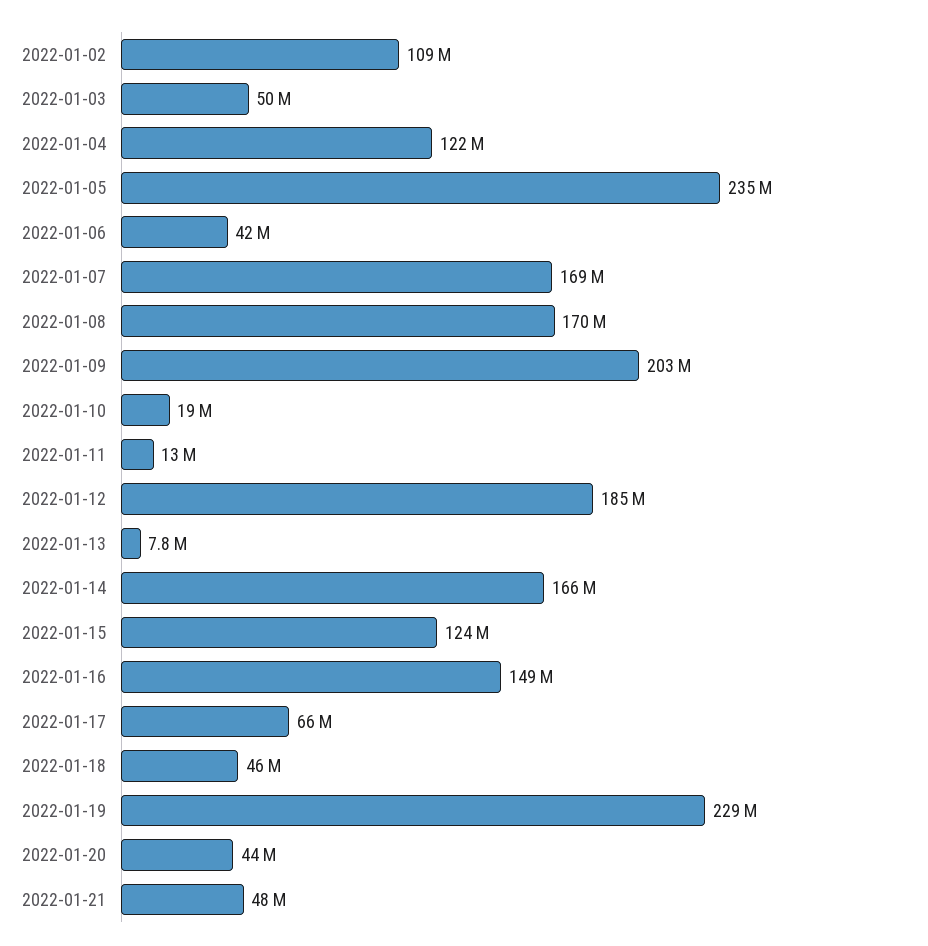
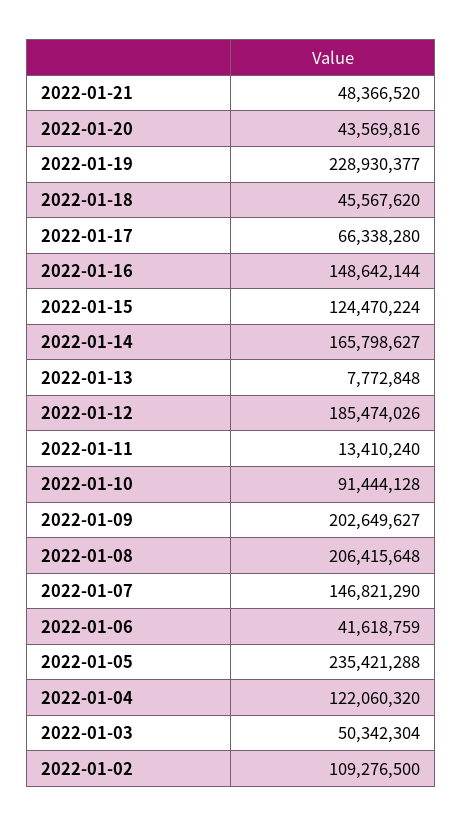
  {
    "2022-01-02": 109276500,
    "2022-01-03": 50342304,
    "2022-01-04": 122060320,
    "2022-01-05": 235421288,
    "2022-01-06": 41618759,
-   "2022-01-07": 169000000,
+   "2022-01-07": 146821290,
-   "2022-01-08": 170000000,
+   "2022-01-08": 206415648,
    "2022-01-09": 202649627,
-   "2022-01-10": 19000000,
+   "2022-01-10": 91444128,
    "2022-01-11": 13410240,
    "2022-01-12": 185474026,
    "2022-01-13": 7772848,
    "2022-01-14": 165798627,
    "2022-01-15": 124470224,
    "2022-01-16": 148642144,
    "2022-01-17": 66338280,
    "2022-01-18": 45567620,
    "2022-01-19": 228930377,
    "2022-01-20": 43569816,
    "2022-01-21": 48366520
  }

